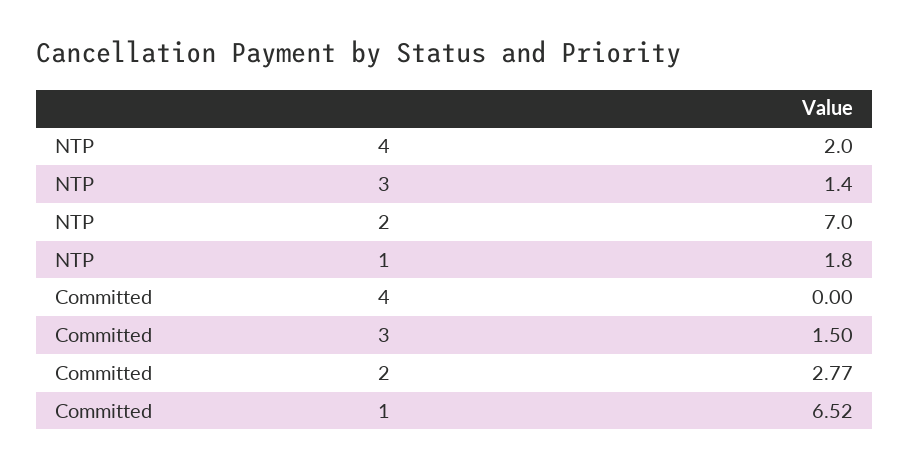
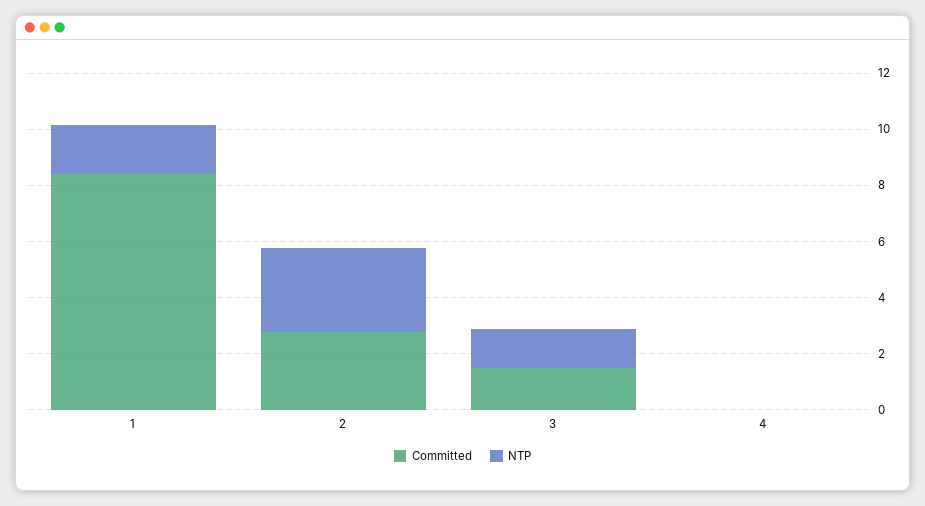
  {
    "NTP": {
-     "4": 2,
+     "4": 0,
      "3": 1.4,
-     "2": 7,
+     "2": 3,
      "1": 1.8
    },
    "Committed": {
      "4": 0,
      "3": 1.5,
      "2": 2.77,
-     "1": 6.52
+     "1": 8.5
    }
  }

